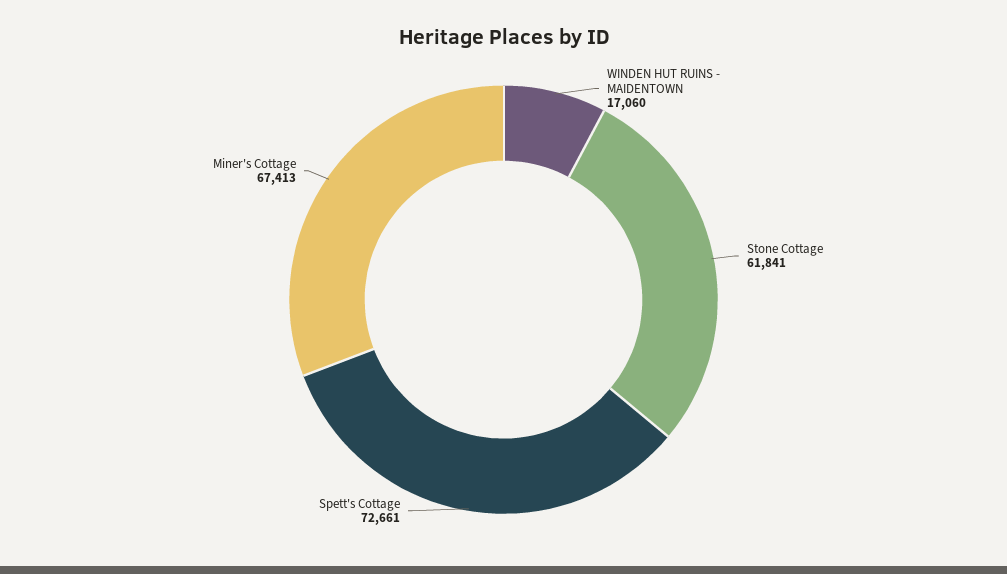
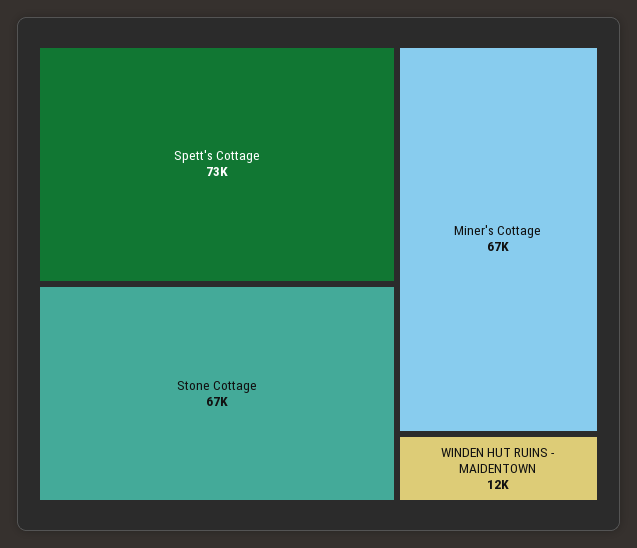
  {
-   "WINDEN HUT RUINS - MAIDENTOWN": 17060,
+   "WINDEN HUT RUINS - MAIDENTOWN": 12000,
-   "Stone Cottage": 61841,
+   "Stone Cottage": 67000,
    "Spett's Cottage": 72661,
    "Miner's Cottage": 67413
  }

